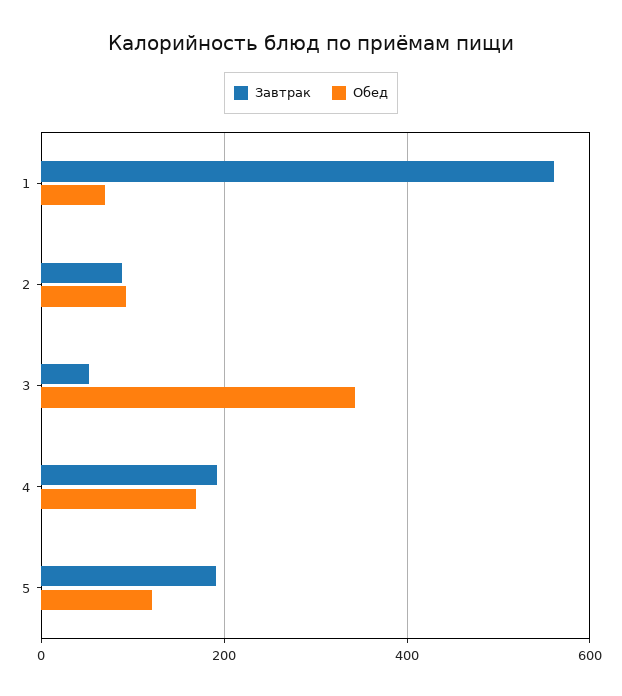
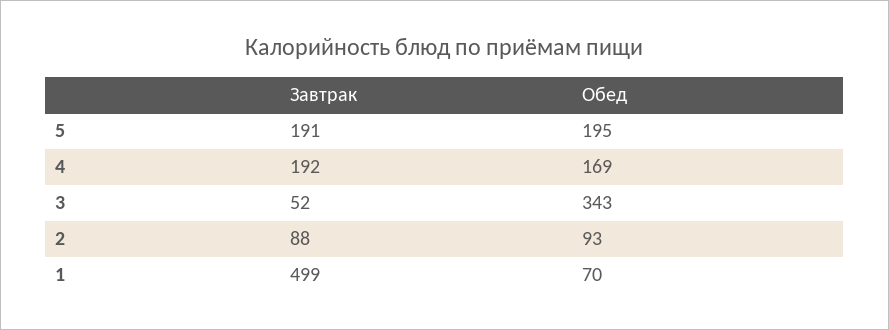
  {
    "Завтрак": {
-     "1": 560,
+     "1": 499,
      "2": 88,
      "3": 52,
      "4": 192,
      "5": 191
    },
    "Обед": {
      "1": 70,
      "2": 93,
      "3": 343,
      "4": 169,
-     "5": 120
+     "5": 195
    }
  }

